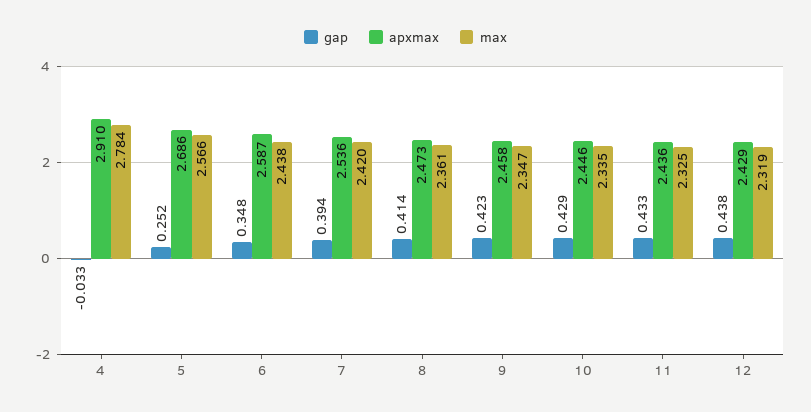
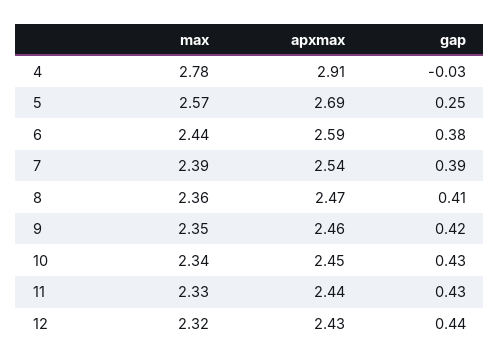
  {
    "gap": {
      "4": -0.033,
      "5": 0.252,
-     "6": 0.348,
+     "6": 0.38,
      "7": 0.394,
      "8": 0.414,
      "9": 0.423,
      "10": 0.429,
      "11": 0.433,
      "12": 0.438
    },
    "apxmax": {
      "4": 2.91,
      "5": 2.686,
      "6": 2.587,
      "7": 2.536,
      "8": 2.473,
      "9": 2.458,
      "10": 2.446,
      "11": 2.436,
      "12": 2.429
    },
    "max": {
      "4": 2.784,
      "5": 2.566,
      "6": 2.438,
-     "7": 2.42,
+     "7": 2.39,
      "8": 2.361,
      "9": 2.347,
      "10": 2.335,
      "11": 2.325,
      "12": 2.319
    }
  }

